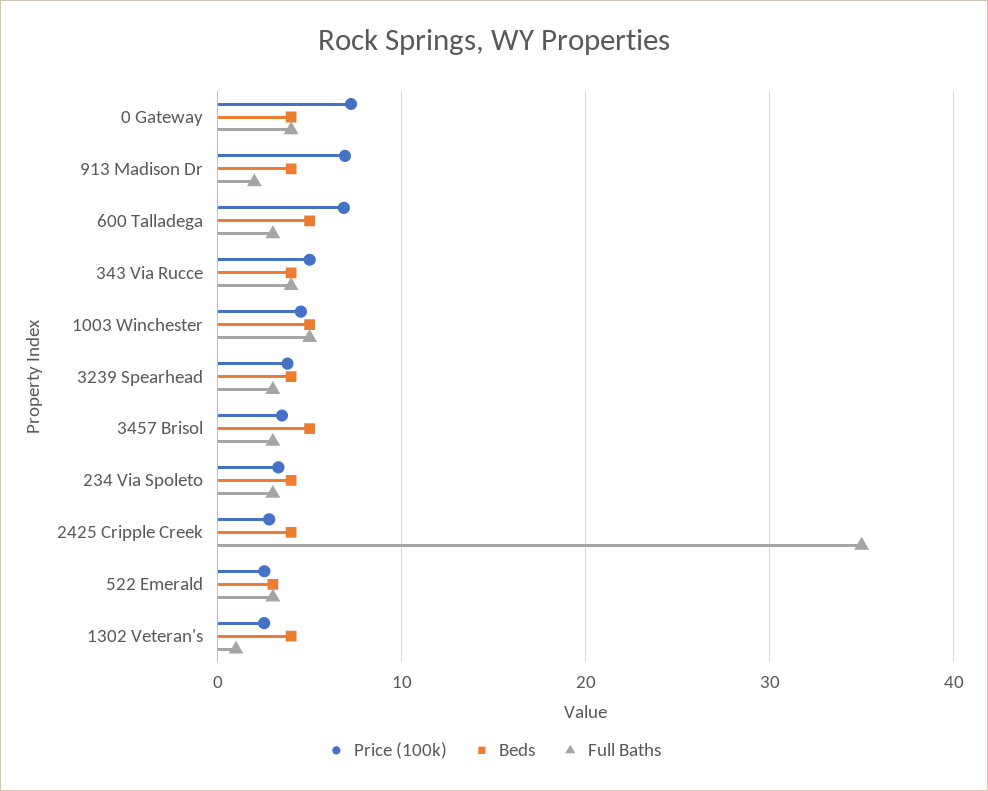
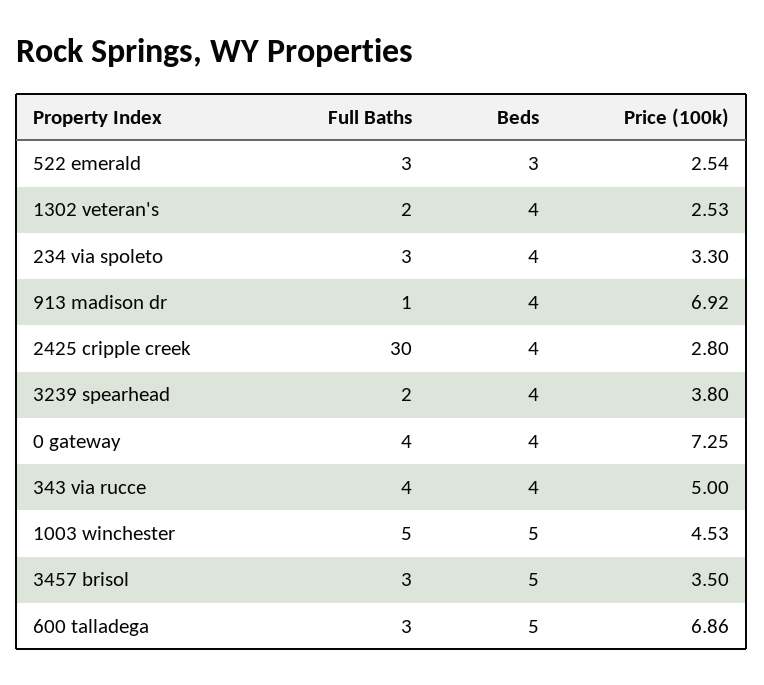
  {
    "Price (100k)": {
      "0 Gateway": 7.25,
      "913 Madison Dr": 6.92,
      "600 Talladega": 6.86,
      "343 Via Rucce": 5,
      "1003 Winchester": 4.53,
      "3239 Spearhead": 3.8,
      "3457 Brisol": 3.5,
      "234 Via Spoleto": 3.3,
      "2425 Cripple Creek": 2.8,
      "522 Emerald": 2.54,
      "1302 Veteran's": 2.53
    },
    "Beds": {
      "0 Gateway": 4,
      "913 Madison Dr": 4,
      "600 Talladega": 5,
      "343 Via Rucce": 4,
      "1003 Winchester": 5,
      "3239 Spearhead": 4,
      "3457 Brisol": 5,
      "234 Via Spoleto": 4,
      "2425 Cripple Creek": 4,
      "522 Emerald": 3,
      "1302 Veteran's": 4
    },
    "Full Baths": {
      "0 Gateway": 4,
-     "913 Madison Dr": 2,
+     "913 Madison Dr": 1,
      "600 Talladega": 3,
      "343 Via Rucce": 4,
      "1003 Winchester": 5,
-     "3239 Spearhead": 3,
+     "3239 Spearhead": 2,
      "3457 Brisol": 3,
      "234 Via Spoleto": 3,
-     "2425 Cripple Creek": 35,
+     "2425 Cripple Creek": 30,
      "522 Emerald": 3,
-     "1302 Veteran's": 1
+     "1302 Veteran's": 2
    }
  }

